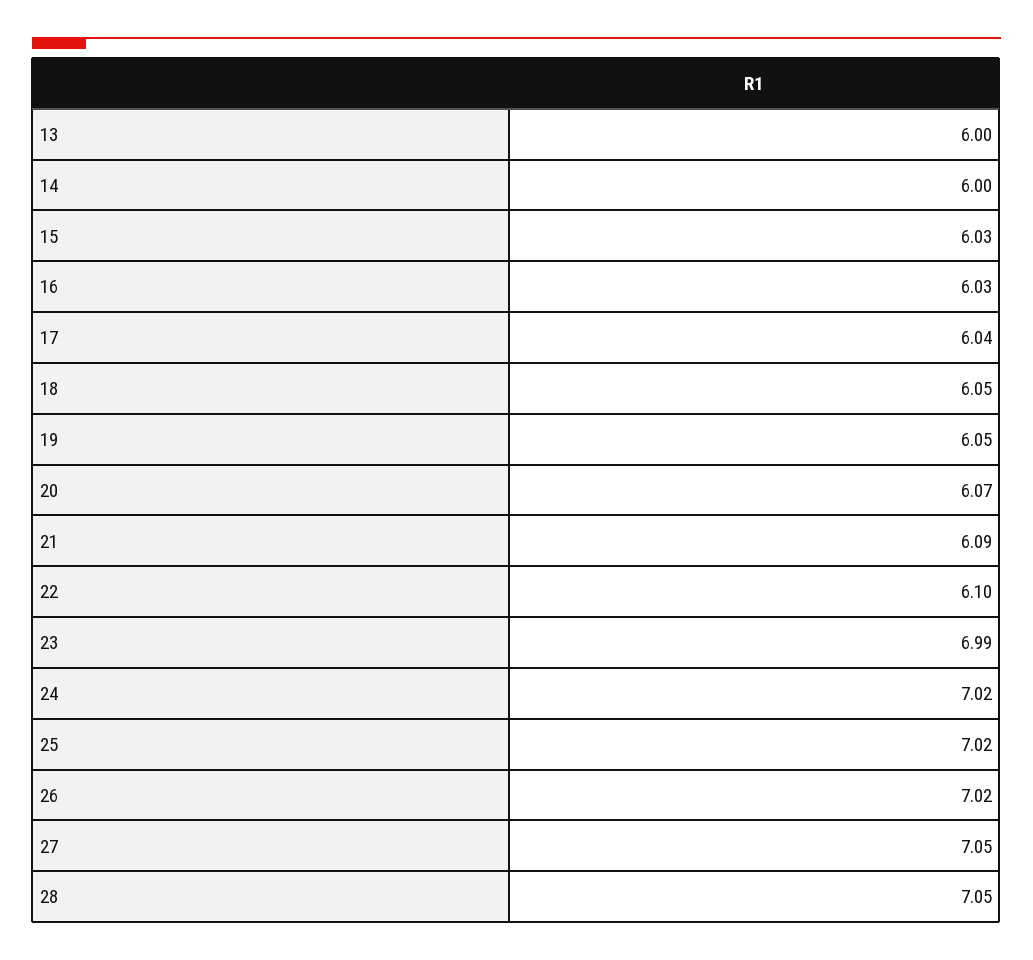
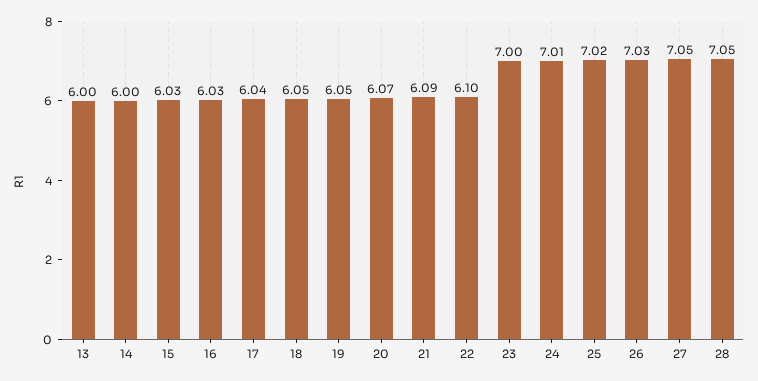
  {
    "13": 6,
    "14": 6,
    "15": 6.03,
    "16": 6.03,
    "17": 6.04,
    "18": 6.05,
    "19": 6.05,
    "20": 6.07,
    "21": 6.09,
    "22": 6.1,
-   "23": 6.99,
+   "23": 7,
-   "24": 7.02,
+   "24": 7.01,
    "25": 7.02,
-   "26": 7.02,
+   "26": 7.03,
    "27": 7.05,
    "28": 7.05
  }

